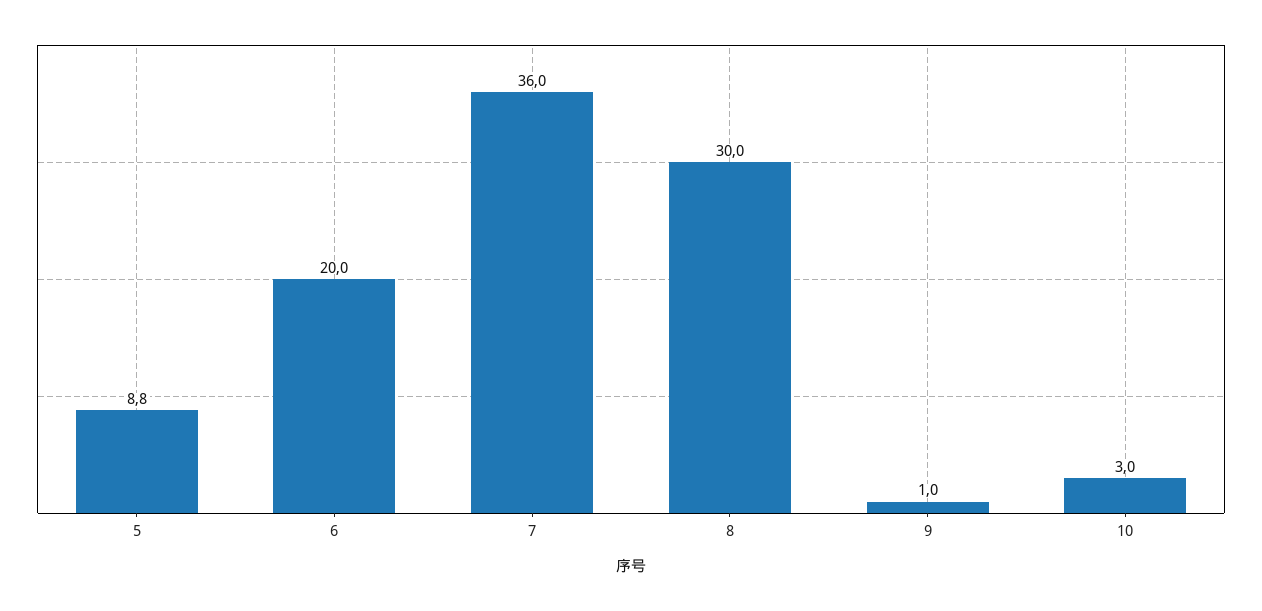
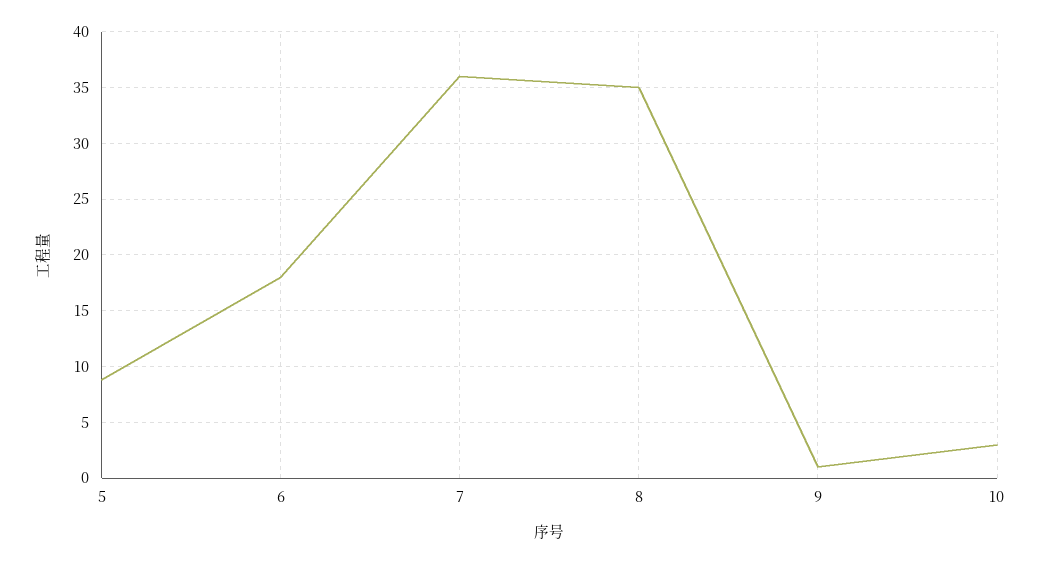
  {
    "5": 8.8,
-   "6": 20,
+   "6": 18,
    "7": 36,
-   "8": 30,
+   "8": 35,
    "9": 1,
    "10": 3
  }

